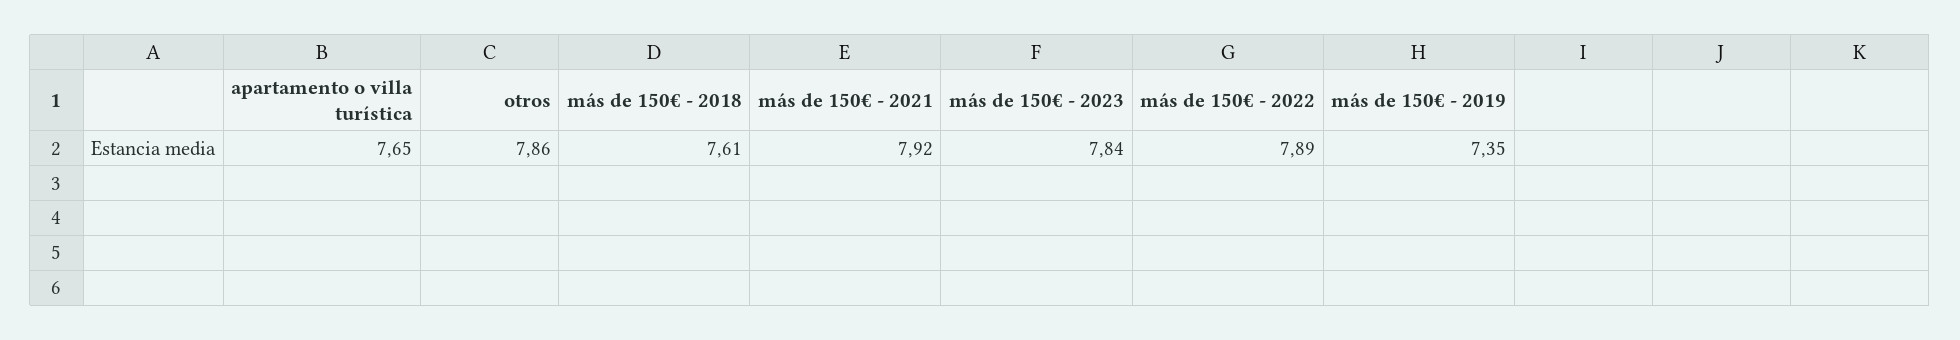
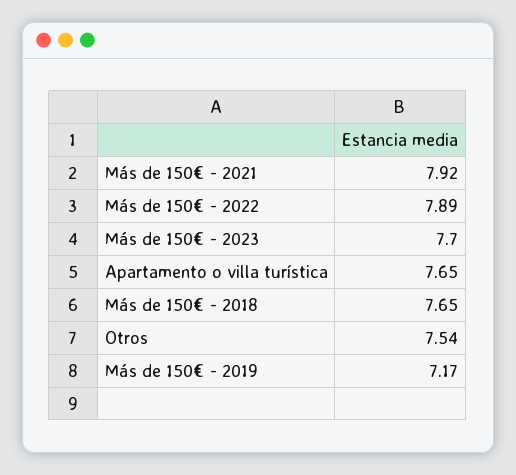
  {
    "apartamento o villa turística": 7.65,
-   "otros": 7.86,
+   "otros": 7.54,
-   "más de 150€ - 2018": 7.61,
+   "más de 150€ - 2018": 7.65,
    "más de 150€ - 2021": 7.92,
-   "más de 150€ - 2023": 7.84,
+   "más de 150€ - 2023": 7.7,
    "más de 150€ - 2022": 7.89,
-   "más de 150€ - 2019": 7.35
+   "más de 150€ - 2019": 7.17
  }

